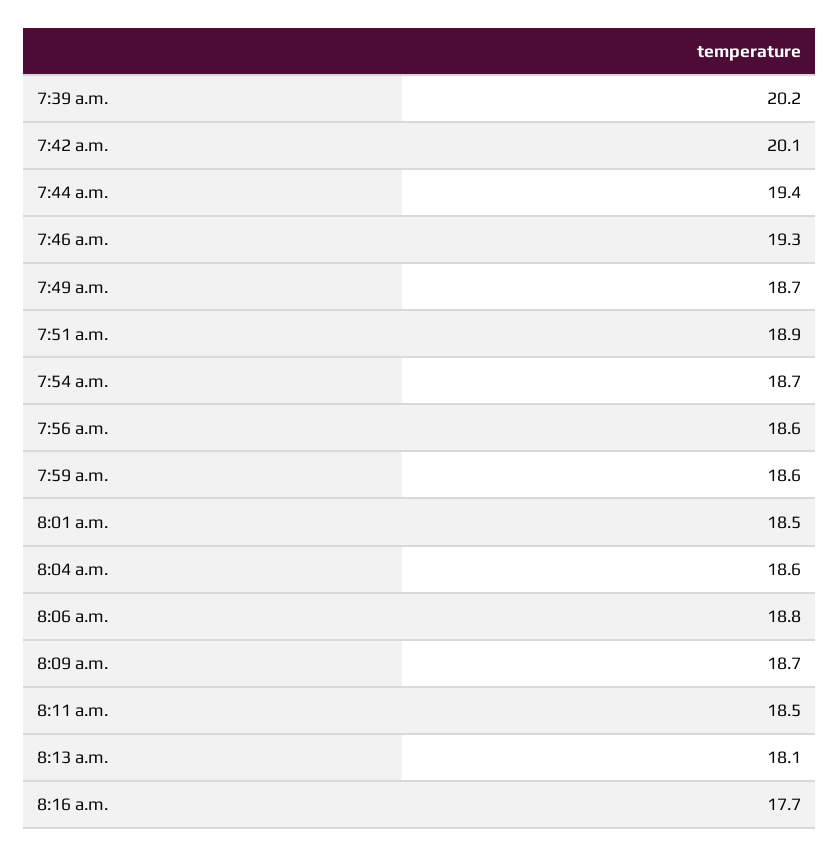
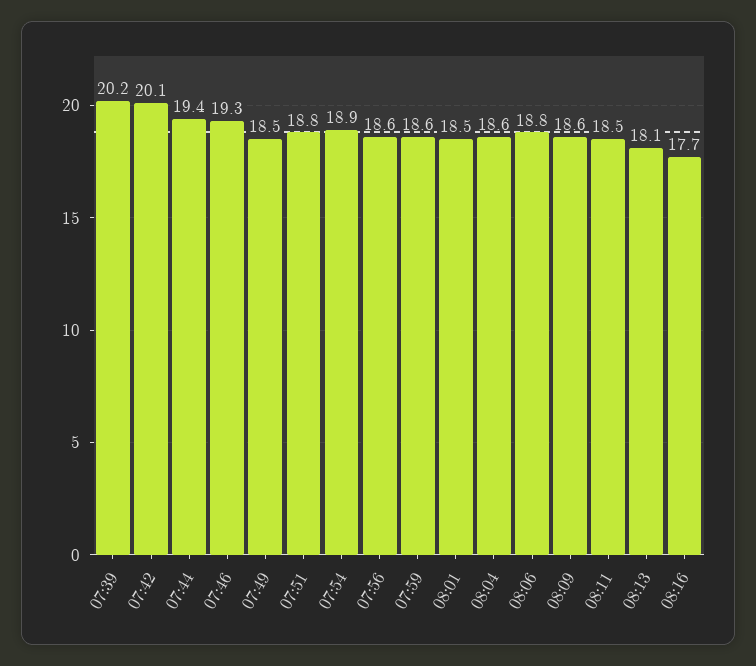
  {
    "7:39 a.m.": 20.2,
    "7:42 a.m.": 20.1,
    "7:44 a.m.": 19.4,
    "7:46 a.m.": 19.3,
-   "7:49 a.m.": 18.7,
+   "7:49 a.m.": 18.5,
-   "7:51 a.m.": 18.9,
+   "7:51 a.m.": 18.8,
-   "7:54 a.m.": 18.7,
+   "7:54 a.m.": 18.9,
    "7:56 a.m.": 18.6,
    "7:59 a.m.": 18.6,
    "8:01 a.m.": 18.5,
    "8:04 a.m.": 18.6,
    "8:06 a.m.": 18.8,
-   "8:09 a.m.": 18.7,
+   "8:09 a.m.": 18.6,
    "8:11 a.m.": 18.5,
    "8:13 a.m.": 18.1,
    "8:16 a.m.": 17.7
  }

